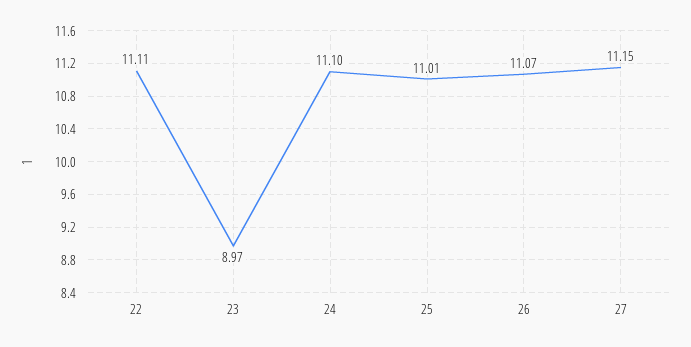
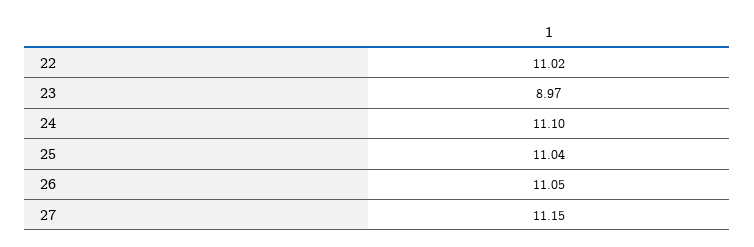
  {
-   "22": 11.11,
+   "22": 11.02,
    "23": 8.97,
    "24": 11.1,
-   "25": 11.01,
+   "25": 11.04,
-   "26": 11.07,
+   "26": 11.05,
    "27": 11.15
  }

